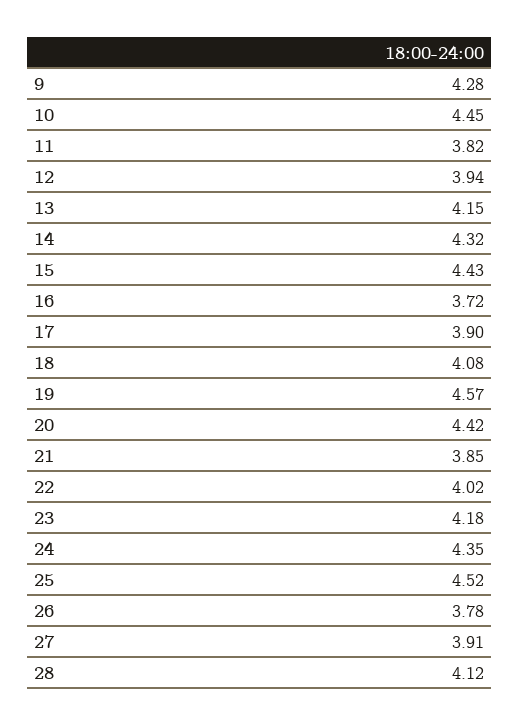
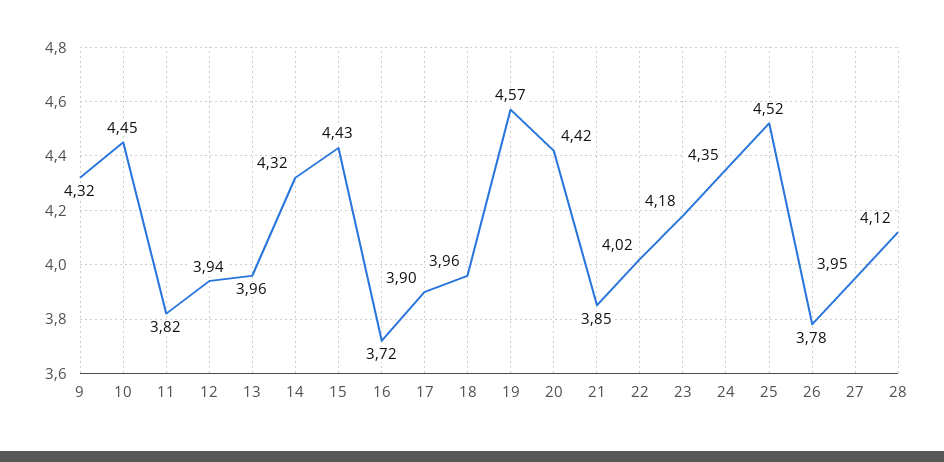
  {
-   "9": 4.28,
+   "9": 4.32,
    "10": 4.45,
    "11": 3.82,
    "12": 3.94,
-   "13": 4.15,
+   "13": 3.96,
    "14": 4.32,
    "15": 4.43,
    "16": 3.72,
    "17": 3.9,
-   "18": 4.08,
+   "18": 3.96,
    "19": 4.57,
    "20": 4.42,
    "21": 3.85,
    "22": 4.02,
    "23": 4.18,
    "24": 4.35,
    "25": 4.52,
    "26": 3.78,
-   "27": 3.91,
+   "27": 3.95,
    "28": 4.12
  }

